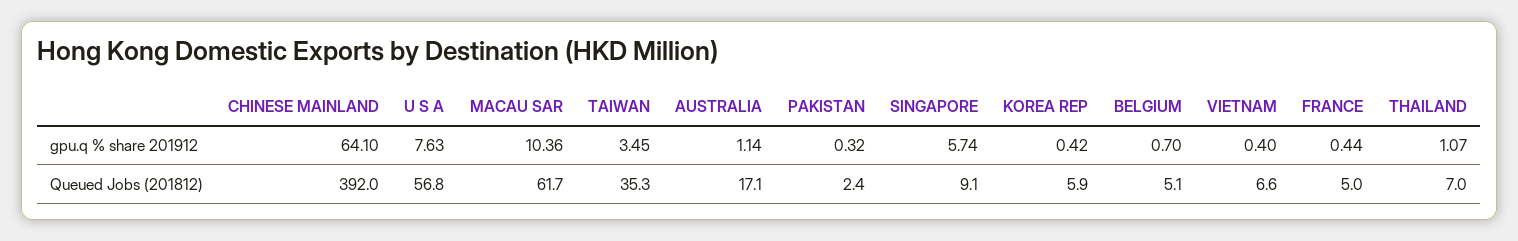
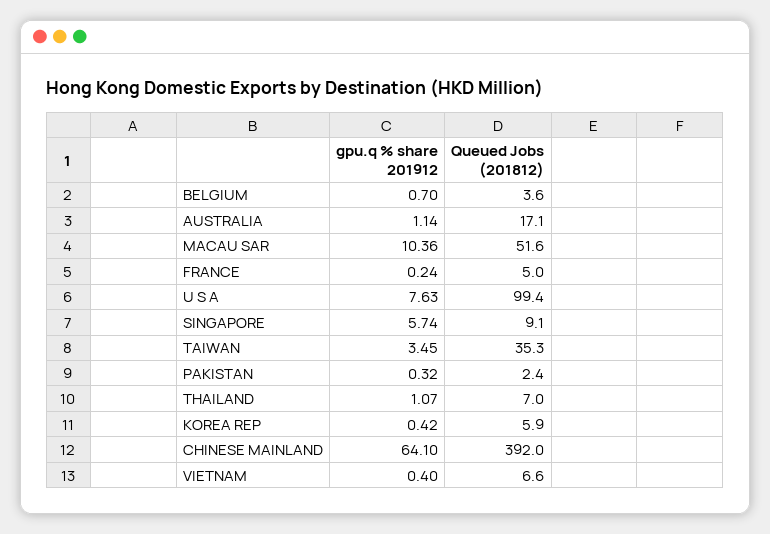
  {
    "CHINESE MAINLAND": {
      "gpu.q % share 201912": 64.1,
      "Queued Jobs (201812)": 392
    },
    "U S A": {
      "gpu.q % share 201912": 7.63,
-     "Queued Jobs (201812)": 56.8
+     "Queued Jobs (201812)": 99.4
    },
    "MACAU SAR": {
      "gpu.q % share 201912": 10.36,
-     "Queued Jobs (201812)": 61.7
+     "Queued Jobs (201812)": 51.6
    },
    "TAIWAN": {
      "gpu.q % share 201912": 3.45,
      "Queued Jobs (201812)": 35.3
    },
    "AUSTRALIA": {
      "gpu.q % share 201912": 1.14,
      "Queued Jobs (201812)": 17.1
    },
    "PAKISTAN": {
      "gpu.q % share 201912": 0.32,
      "Queued Jobs (201812)": 2.4
    },
    "SINGAPORE": {
      "gpu.q % share 201912": 5.74,
      "Queued Jobs (201812)": 9.1
    },
    "KOREA REP": {
      "gpu.q % share 201912": 0.42,
      "Queued Jobs (201812)": 5.9
    },
    "BELGIUM": {
      "gpu.q % share 201912": 0.7,
-     "Queued Jobs (201812)": 5.1
+     "Queued Jobs (201812)": 3.6
    },
    "VIETNAM": {
      "gpu.q % share 201912": 0.4,
      "Queued Jobs (201812)": 6.6
    },
    "FRANCE": {
-     "gpu.q % share 201912": 0.44,
+     "gpu.q % share 201912": 0.24,
      "Queued Jobs (201812)": 5
    },
    "THAILAND": {
      "gpu.q % share 201912": 1.07,
      "Queued Jobs (201812)": 7
    }
  }

